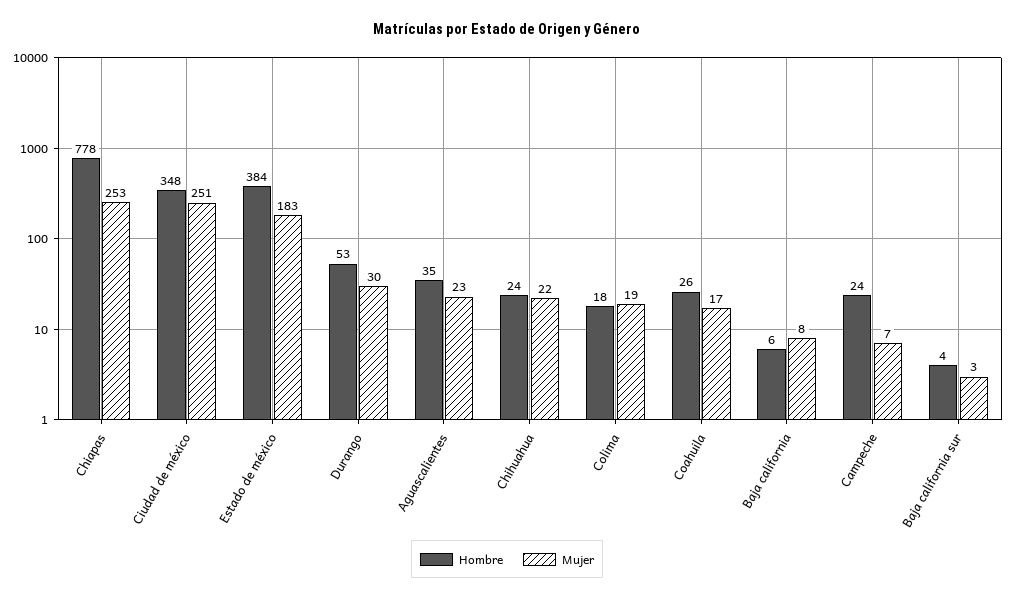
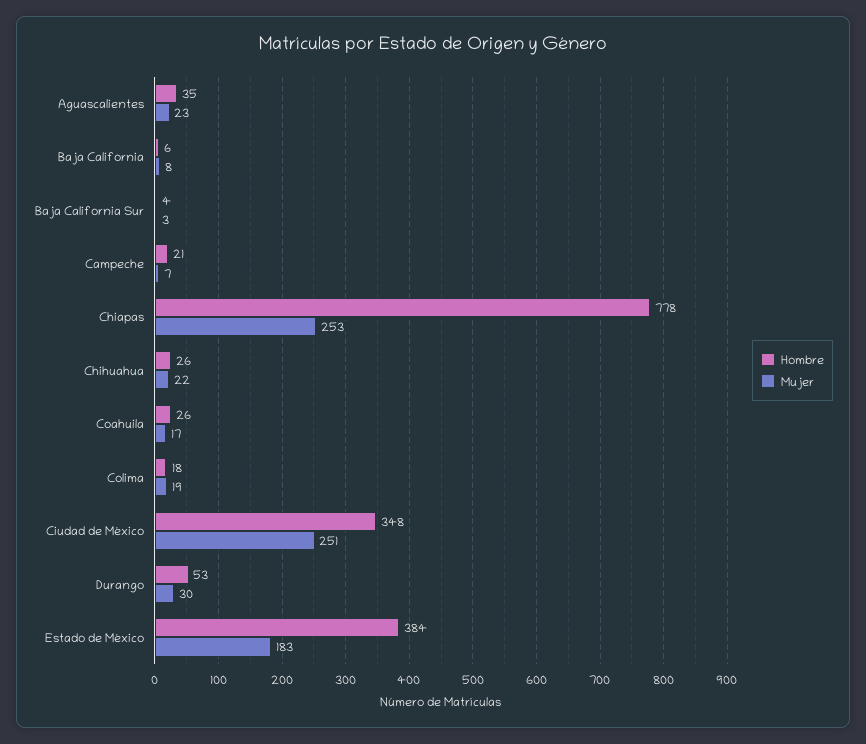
  {
    "Hombre": {
      "Chiapas": 778,
      "Ciudad de méxico": 348,
      "Estado de méxico": 384,
      "Durango": 53,
      "Aguascalientes": 35,
-     "Chihuahua": 24,
+     "Chihuahua": 26,
      "Colima": 18,
      "Coahuila": 26,
      "Baja california": 6,
-     "Campeche": 24,
+     "Campeche": 21,
      "Baja california sur": 4
    },
    "Mujer": {
      "Chiapas": 253,
      "Ciudad de méxico": 251,
      "Estado de méxico": 183,
      "Durango": 30,
      "Aguascalientes": 23,
      "Chihuahua": 22,
      "Colima": 19,
      "Coahuila": 17,
      "Baja california": 8,
      "Campeche": 7,
      "Baja california sur": 3
    }
  }

